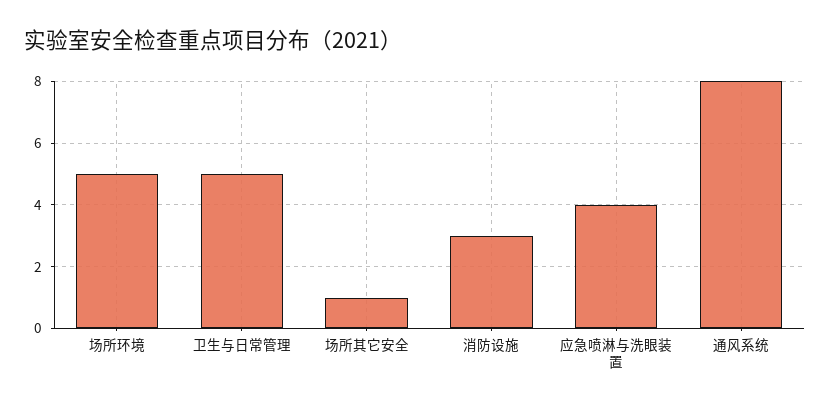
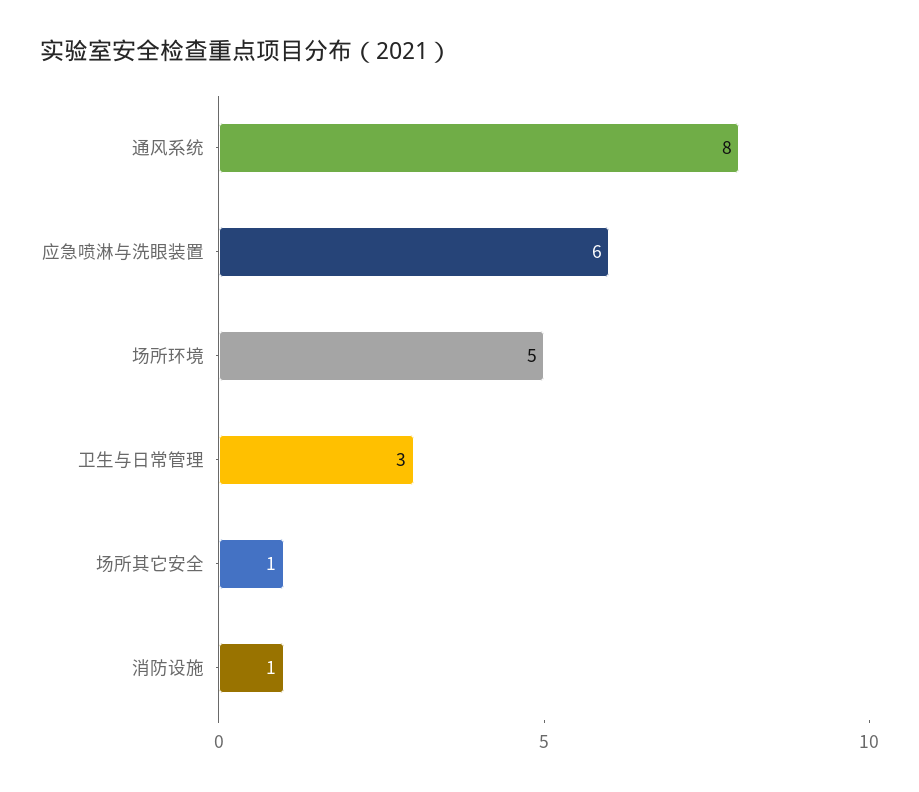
  {
    "场所环境": 5,
-   "卫生与日常管理": 5,
+   "卫生与日常管理": 3,
    "场所其它安全": 1,
-   "消防设施": 3,
+   "消防设施": 1,
-   "应急喷淋与洗眼装置": 4,
+   "应急喷淋与洗眼装置": 6,
    "通风系统": 8
  }

